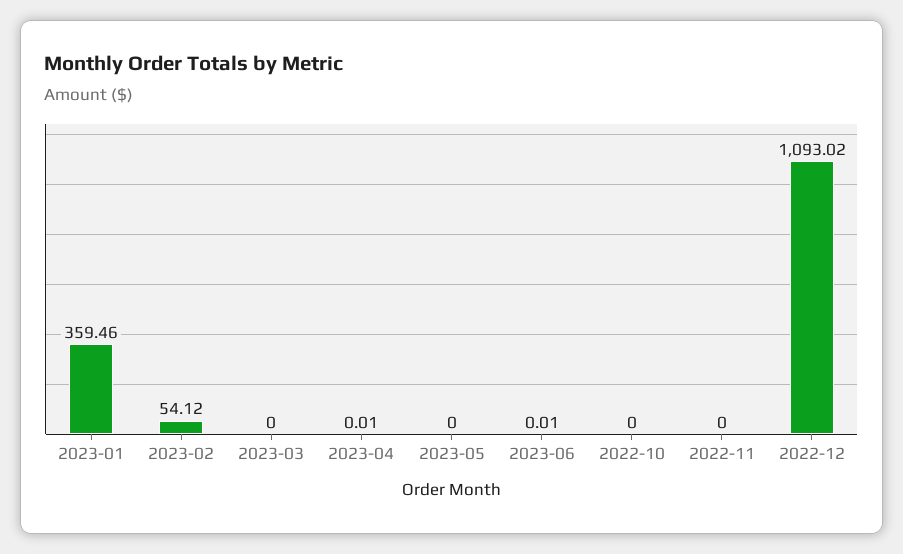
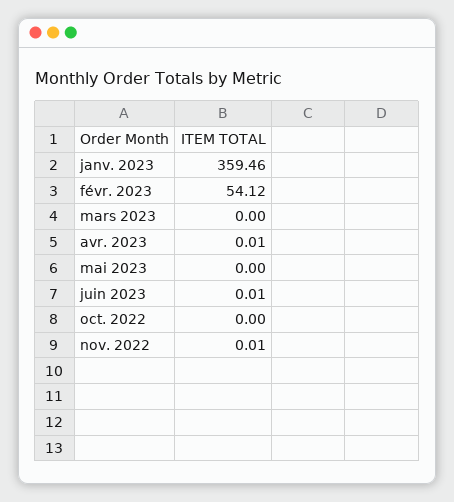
  {
    "2023-01": 359.46,
    "2023-02": 54.12,
    "2023-03": 0,
    "2023-04": 0.01,
    "2023-05": 0,
    "2023-06": 0.01,
    "2022-10": 0,
-   "2022-11": 0,
+   "2022-11": 0.01
-   "2022-12": 1093.02
  }

